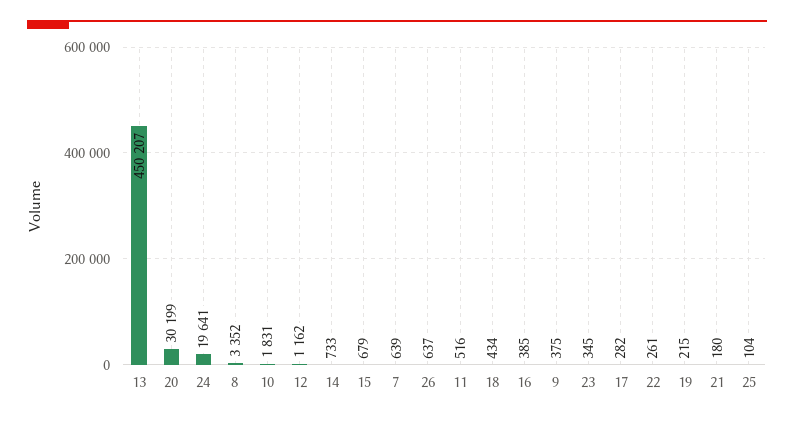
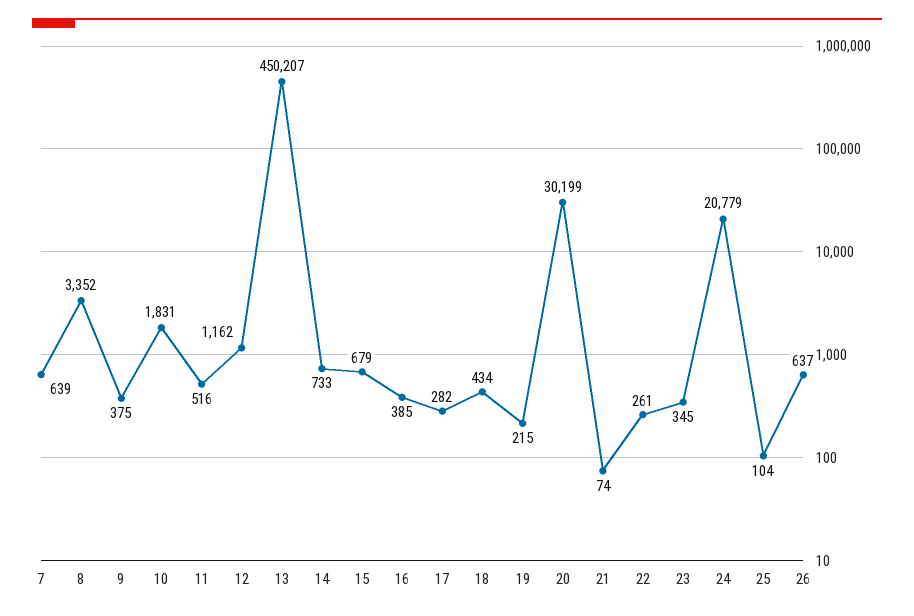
  {
    "13": 450207,
    "20": 30199,
-   "24": 19641,
+   "24": 20779,
    "8": 3352,
    "10": 1831,
    "12": 1162,
    "14": 733,
    "15": 679,
    "7": 639,
    "26": 637,
    "11": 516,
    "18": 434,
    "16": 385,
    "9": 375,
    "23": 345,
    "17": 282,
    "22": 261,
    "19": 215,
-   "21": 180,
+   "21": 74,
    "25": 104
  }

